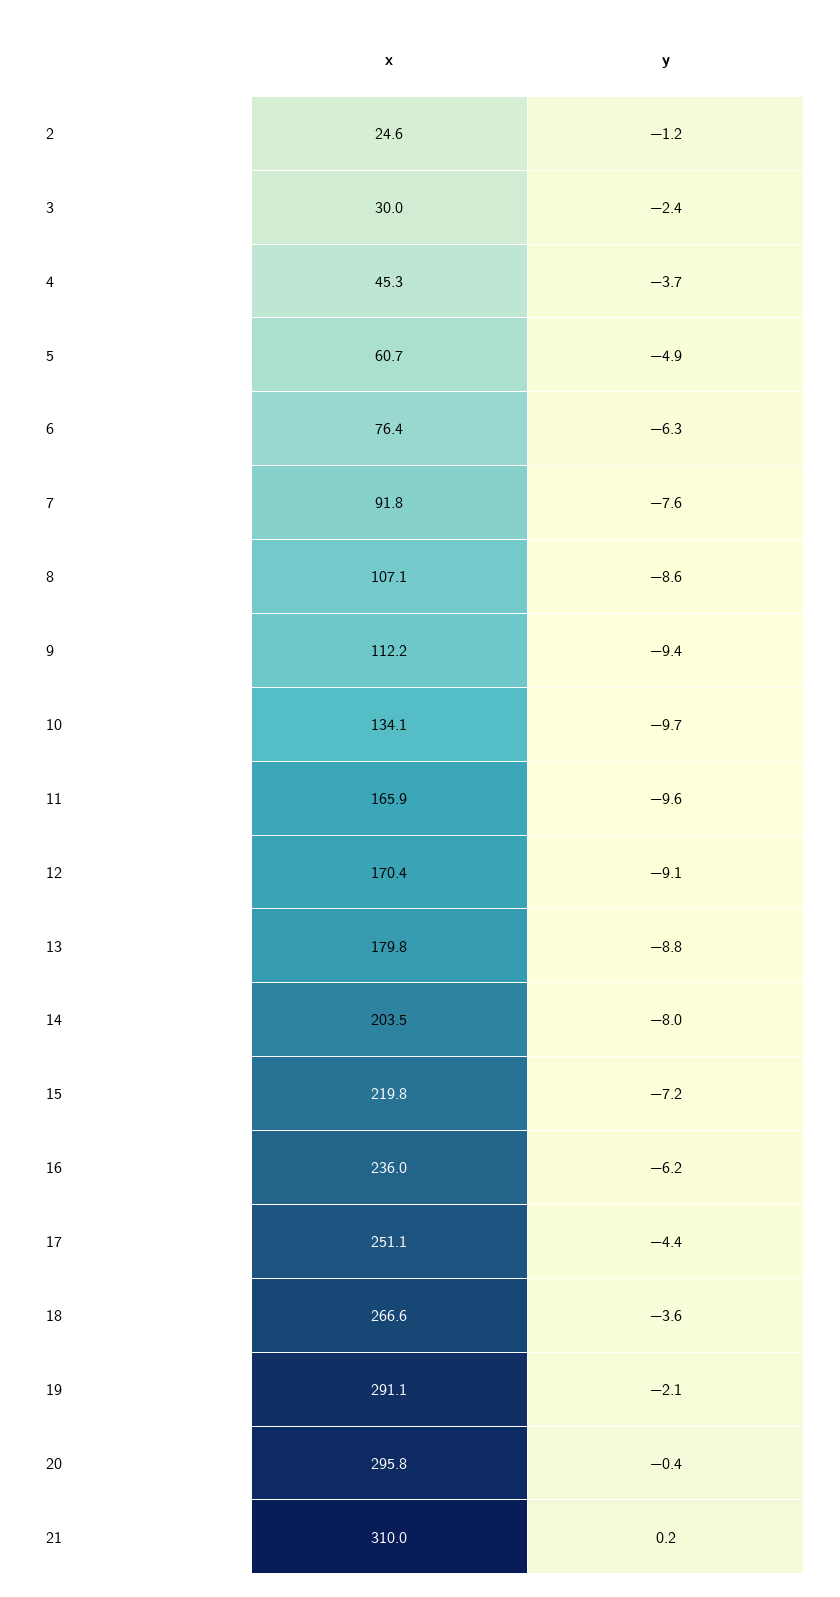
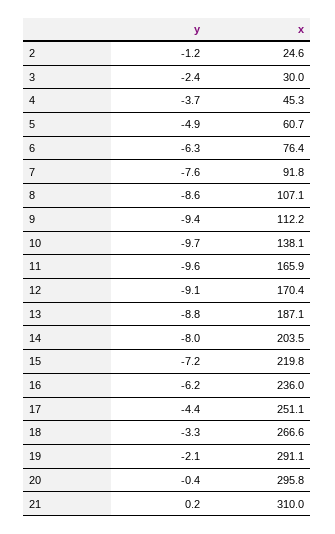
  {
    "x": {
      "2": 24.6,
      "3": 30,
      "4": 45.3,
      "5": 60.7,
      "6": 76.4,
      "7": 91.8,
      "8": 107.1,
      "9": 112.2,
-     "10": 134.1,
+     "10": 138.1,
      "11": 165.9,
      "12": 170.4,
-     "13": 179.8,
+     "13": 187.1,
      "14": 203.5,
      "15": 219.8,
      "16": 236,
      "17": 251.1,
      "18": 266.6,
      "19": 291.1,
      "20": 295.8,
      "21": 310
    },
    "y": {
      "2": -1.2,
      "3": -2.4,
      "4": -3.7,
      "5": -4.9,
      "6": -6.3,
      "7": -7.6,
      "8": -8.6,
      "9": -9.4,
      "10": -9.7,
      "11": -9.6,
      "12": -9.1,
      "13": -8.8,
      "14": -8,
      "15": -7.2,
      "16": -6.2,
      "17": -4.4,
-     "18": -3.6,
+     "18": -3.3,
      "19": -2.1,
      "20": -0.4,
      "21": 0.2
    }
  }

